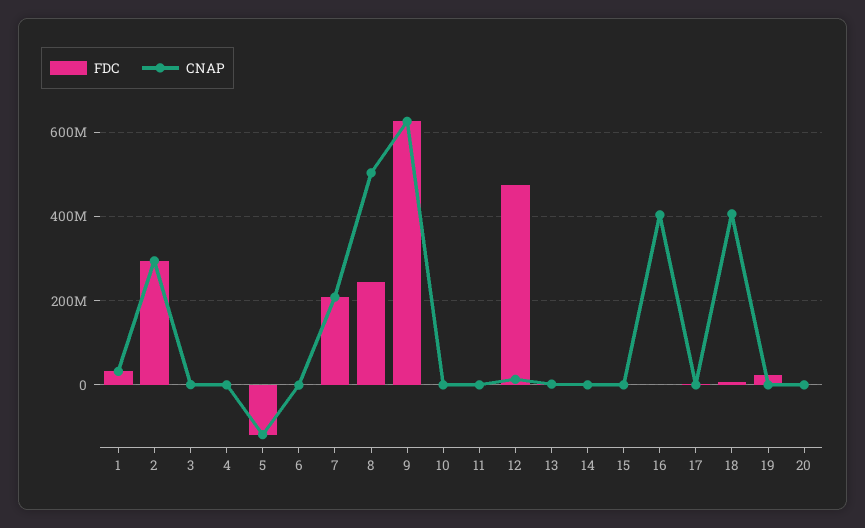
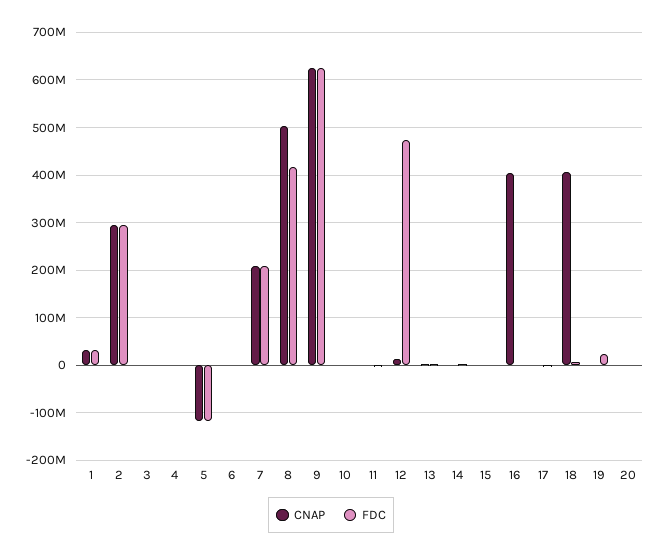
  {
    "FDC": {
      "1": 40000000,
      "2": 300000000,
      "3": 0,
      "4": 0,
      "5": -120000000,
      "6": 0,
      "7": 200000000,
-     "8": 240000000,
+     "8": 420000000,
      "9": 620000000,
      "10": 0,
      "11": 0,
      "12": 480000000,
      "13": 0,
      "14": 0,
      "15": 0,
      "16": 0,
      "17": 0,
      "18": 0,
      "19": 20000000,
      "20": 0
    },
    "CNAP": {
      "1": 40000000,
      "2": 300000000,
      "3": 0,
      "4": 0,
      "5": -120000000,
      "6": 0,
      "7": 200000000,
      "8": 500000000,
      "9": 620000000,
      "10": 0,
      "11": 0,
      "12": 20000000,
      "13": 0,
      "14": 0,
      "15": 0,
      "16": 400000000,
      "17": 0,
      "18": 400000000,
      "19": 0,
      "20": 0
    }
  }

